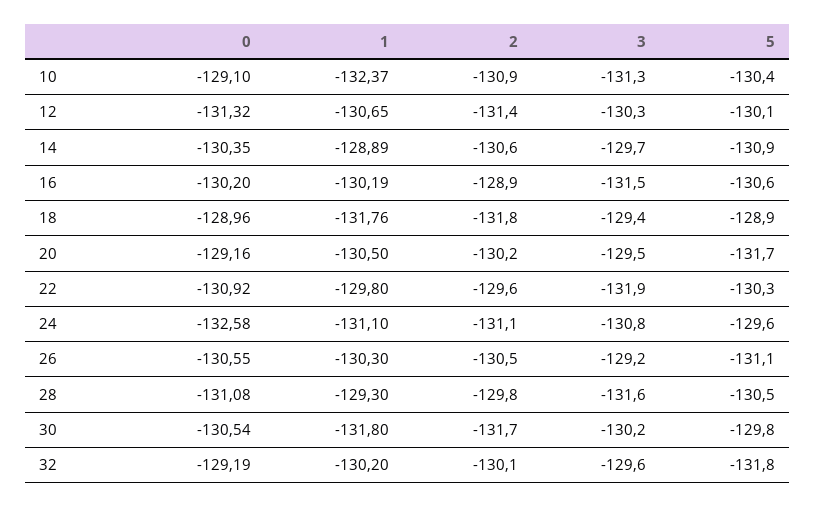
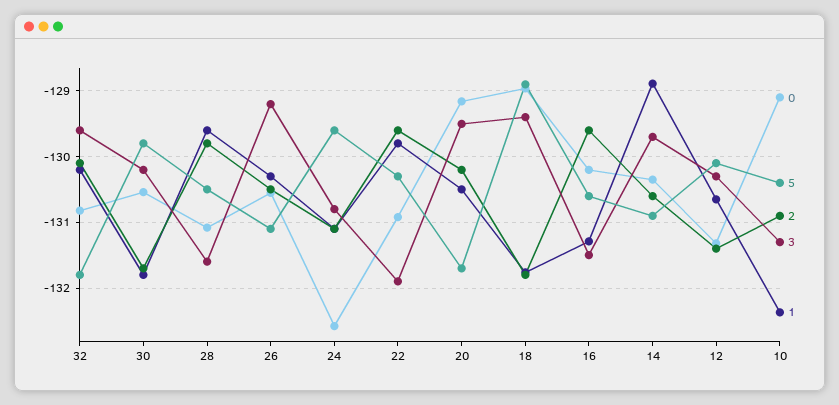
  {
    "0": {
      "10": -129.1,
      "12": -131.32,
      "14": -130.35,
      "16": -130.2,
      "18": -128.96,
      "20": -129.16,
      "22": -130.92,
      "24": -132.58,
      "26": -130.55,
      "28": -131.08,
      "30": -130.54,
-     "32": -129.19
+     "32": -130.8
    },
    "1": {
      "10": -132.37,
      "12": -130.65,
      "14": -128.89,
-     "16": -130.19,
+     "16": -131.3,
      "18": -131.76,
      "20": -130.5,
      "22": -129.8,
      "24": -131.1,
      "26": -130.3,
-     "28": -129.3,
+     "28": -129.6,
      "30": -131.8,
      "32": -130.2
    },
    "2": {
      "10": -130.9,
      "12": -131.4,
      "14": -130.6,
-     "16": -128.9,
+     "16": -129.6,
      "18": -131.8,
      "20": -130.2,
      "22": -129.6,
      "24": -131.1,
      "26": -130.5,
      "28": -129.8,
      "30": -131.7,
      "32": -130.1
    },
    "3": {
      "10": -131.3,
      "12": -130.3,
      "14": -129.7,
      "16": -131.5,
      "18": -129.4,
      "20": -129.5,
      "22": -131.9,
      "24": -130.8,
      "26": -129.2,
      "28": -131.6,
      "30": -130.2,
      "32": -129.6
    },
    "5": {
      "10": -130.4,
      "12": -130.1,
      "14": -130.9,
      "16": -130.6,
      "18": -128.9,
      "20": -131.7,
      "22": -130.3,
      "24": -129.6,
      "26": -131.1,
      "28": -130.5,
      "30": -129.8,
      "32": -131.8
    }
  }

